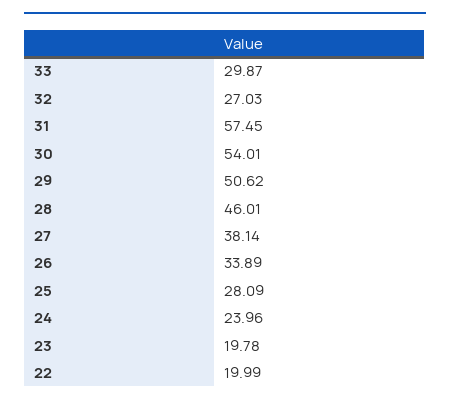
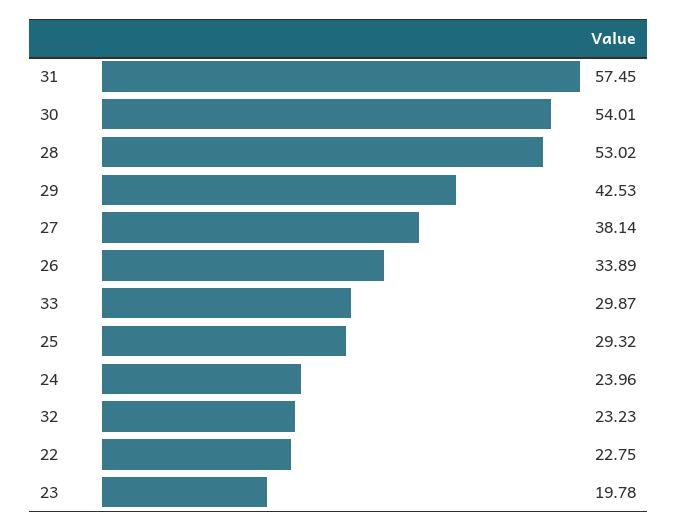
  {
    "33": 29.87,
-   "32": 27.03,
+   "32": 23.23,
    "31": 57.45,
    "30": 54.01,
-   "29": 50.62,
+   "29": 42.53,
-   "28": 46.01,
+   "28": 53.02,
    "27": 38.14,
    "26": 33.89,
-   "25": 28.09,
+   "25": 29.32,
    "24": 23.96,
    "23": 19.78,
-   "22": 19.99
+   "22": 22.75
  }

